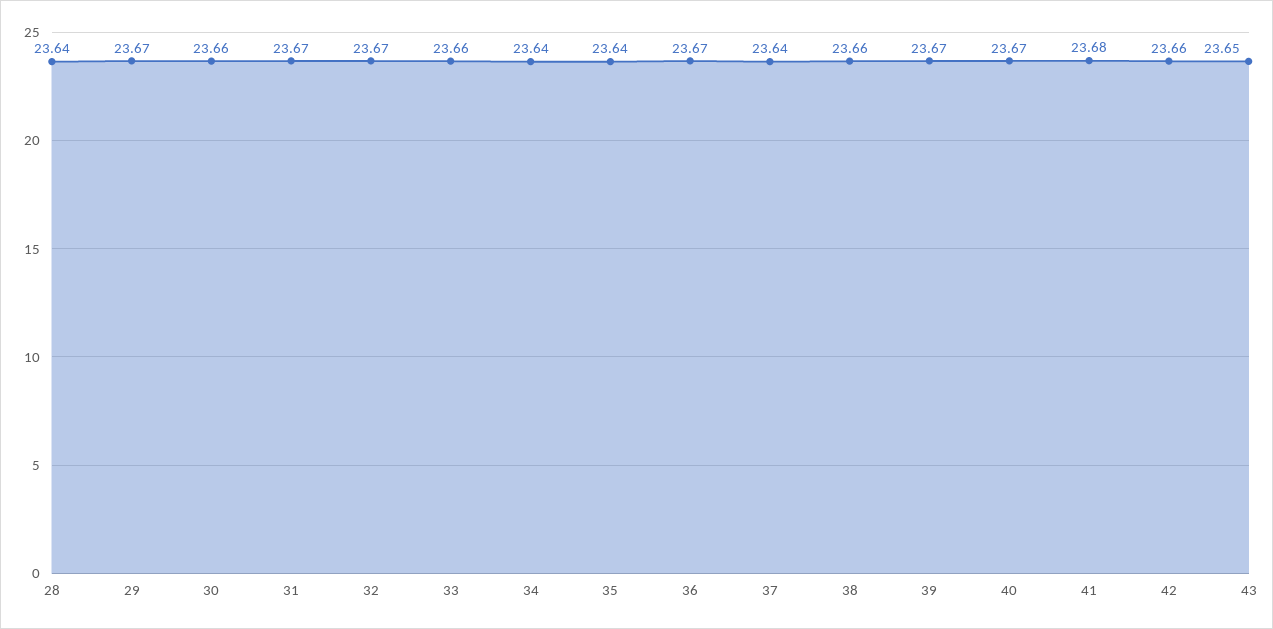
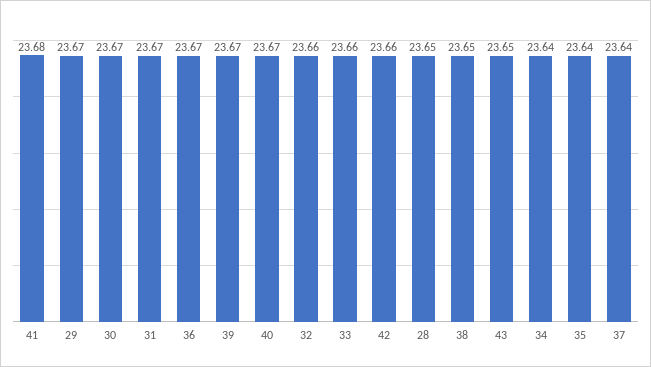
  {
-   "28": 23.64,
+   "28": 23.65,
    "29": 23.67,
-   "30": 23.66,
+   "30": 23.67,
    "31": 23.67,
-   "32": 23.67,
+   "32": 23.66,
    "33": 23.66,
    "34": 23.64,
    "35": 23.64,
    "36": 23.67,
    "37": 23.64,
-   "38": 23.66,
+   "38": 23.65,
    "39": 23.67,
    "40": 23.67,
    "41": 23.68,
    "42": 23.66,
    "43": 23.65
  }

